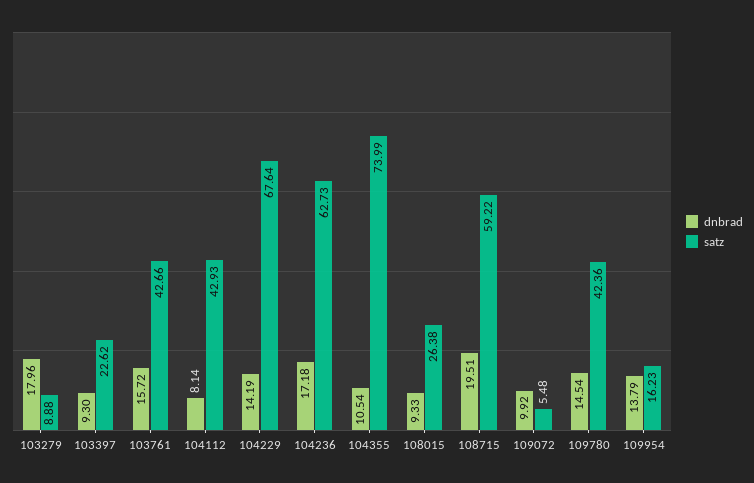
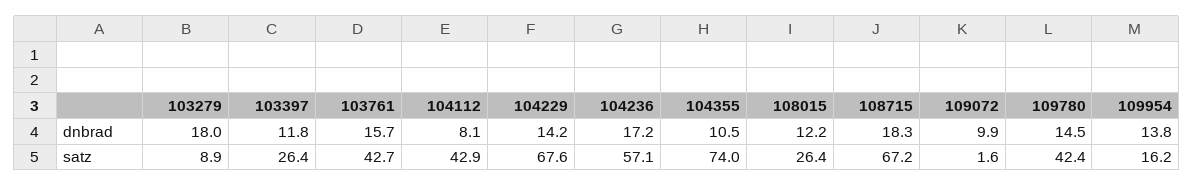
  {
    "dnbrad": {
      "103279": 17.96,
-     "103397": 9.3,
+     "103397": 11.8,
      "103761": 15.72,
      "104112": 8.14,
      "104229": 14.19,
      "104236": 17.18,
      "104355": 10.54,
-     "108015": 9.33,
+     "108015": 12.2,
-     "108715": 19.51,
+     "108715": 18.3,
      "109072": 9.92,
      "109780": 14.54,
      "109954": 13.79
    },
    "satz": {
      "103279": 8.88,
-     "103397": 22.62,
+     "103397": 26.4,
      "103761": 42.66,
      "104112": 42.93,
      "104229": 67.64,
-     "104236": 62.73,
+     "104236": 57.1,
      "104355": 73.99,
      "108015": 26.38,
-     "108715": 59.22,
+     "108715": 67.2,
-     "109072": 5.48,
+     "109072": 1.6,
      "109780": 42.36,
      "109954": 16.23
    }
  }

